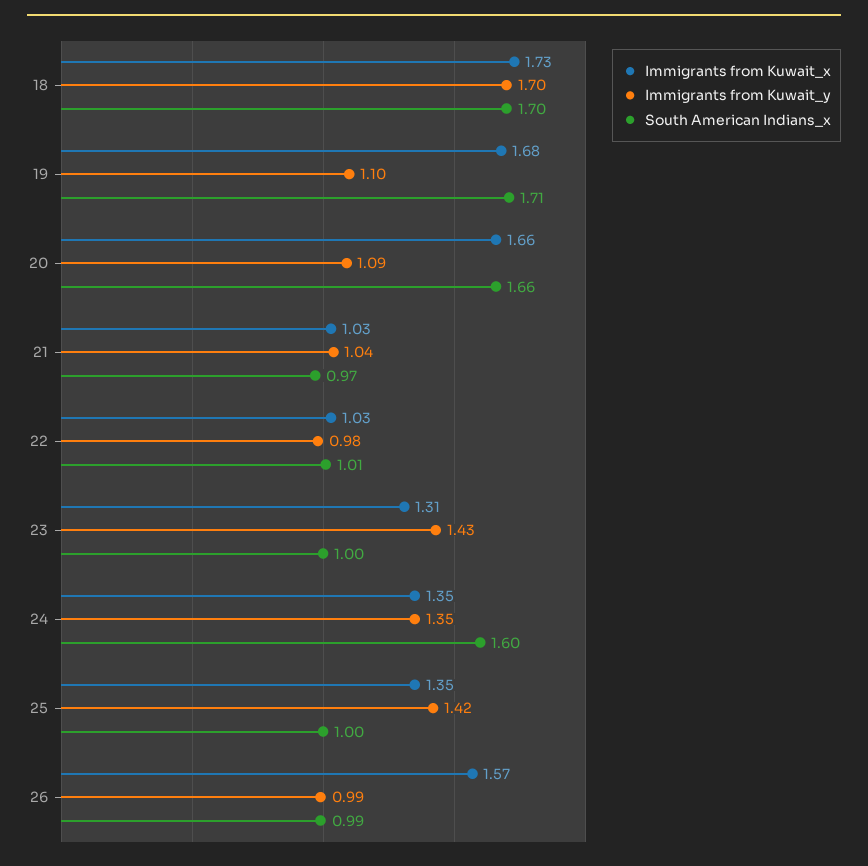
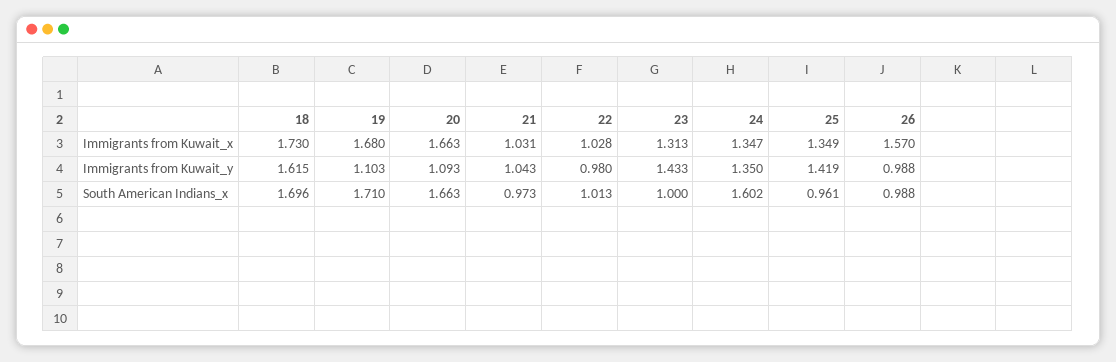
  {
    "Immigrants from Kuwait_x": {
      "18": 1.73,
      "19": 1.68,
      "20": 1.663,
      "21": 1.031,
      "22": 1.028,
      "23": 1.313,
      "24": 1.347,
      "25": 1.349,
      "26": 1.57
    },
    "Immigrants from Kuwait_y": {
-     "18": 1.7,
+     "18": 1.615,
      "19": 1.103,
      "20": 1.093,
      "21": 1.043,
      "22": 0.98,
      "23": 1.433,
      "24": 1.35,
      "25": 1.419,
      "26": 0.988
    },
    "South American Indians_x": {
      "18": 1.696,
      "19": 1.71,
      "20": 1.663,
      "21": 0.973,
      "22": 1.013,
      "23": 1,
      "24": 1.602,
-     "25": 1,
+     "25": 0.961,
      "26": 0.988
    }
  }

